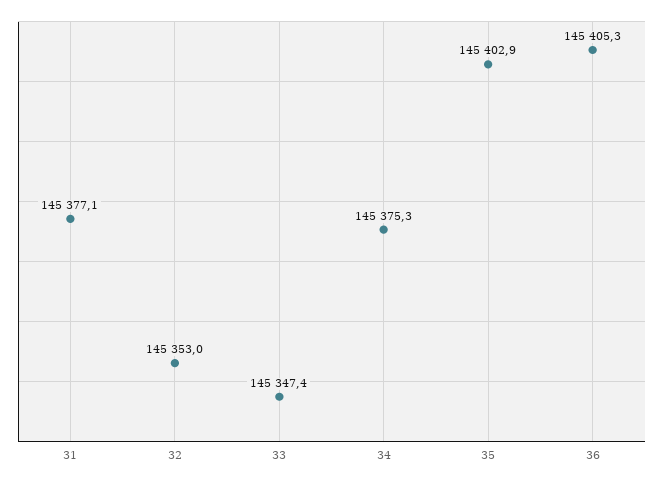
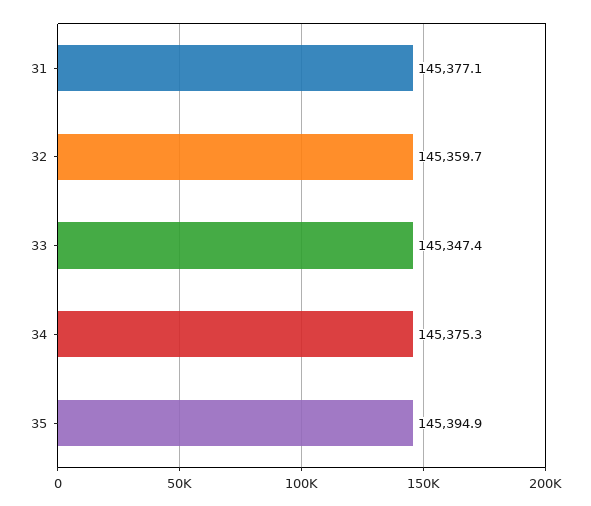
  {
    "31": 145377.1,
-   "32": 145353,
+   "32": 145359.7,
    "33": 145347.4,
    "34": 145375.3,
-   "35": 145402.9,
+   "35": 145394.9
-   "36": 145405.3
  }

